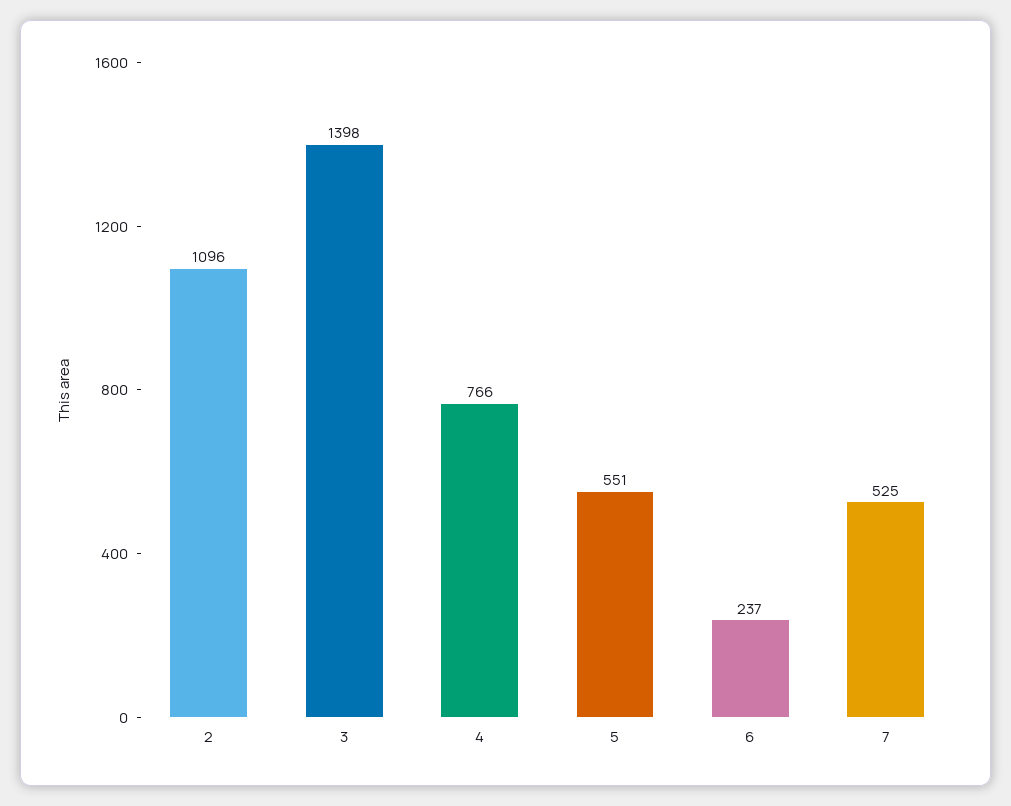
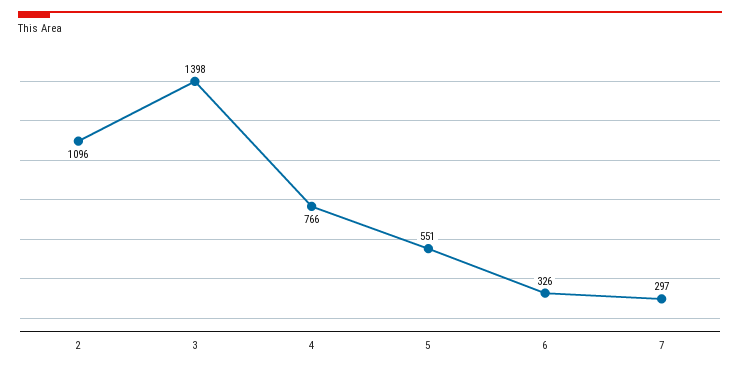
  {
    "2": 1096,
    "3": 1398,
    "4": 766,
    "5": 551,
-   "6": 237,
+   "6": 326,
-   "7": 525
+   "7": 297
  }

